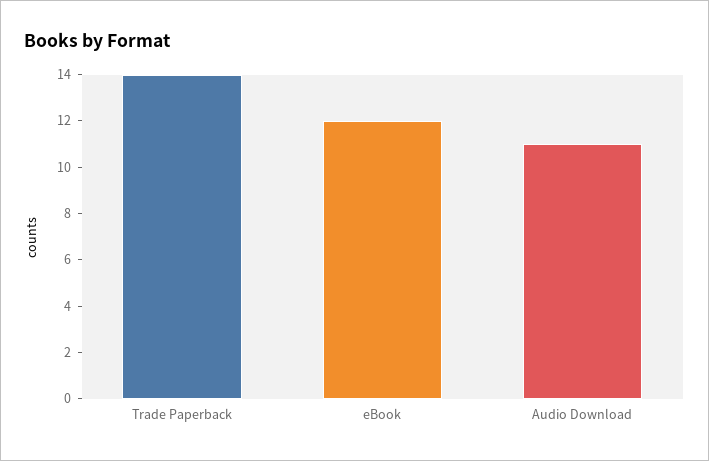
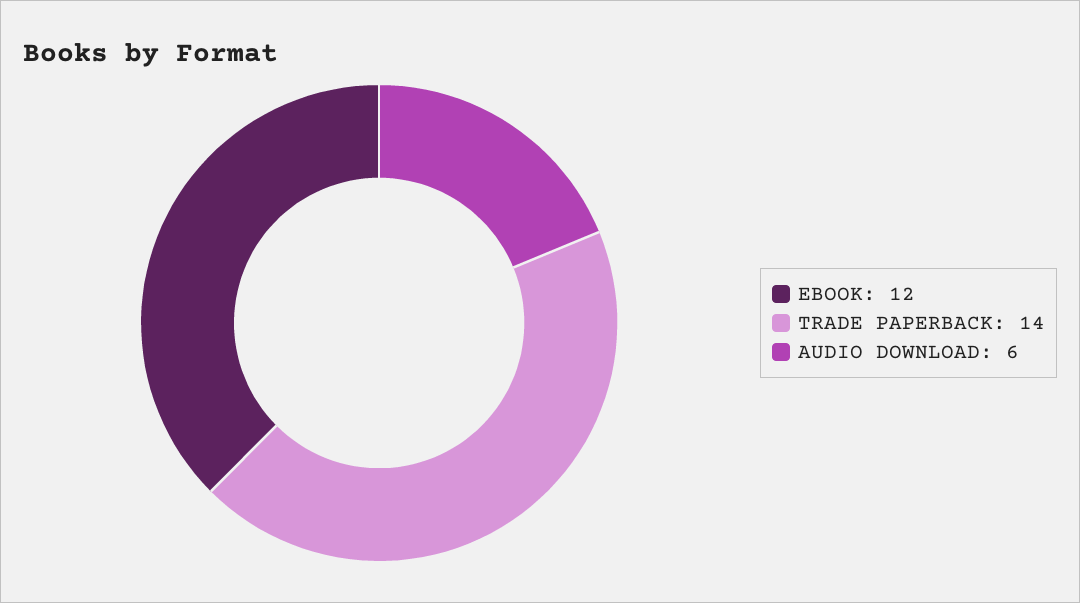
  {
    "Trade Paperback": 14,
    "eBook": 12,
-   "Audio Download": 11
+   "Audio Download": 6
  }

